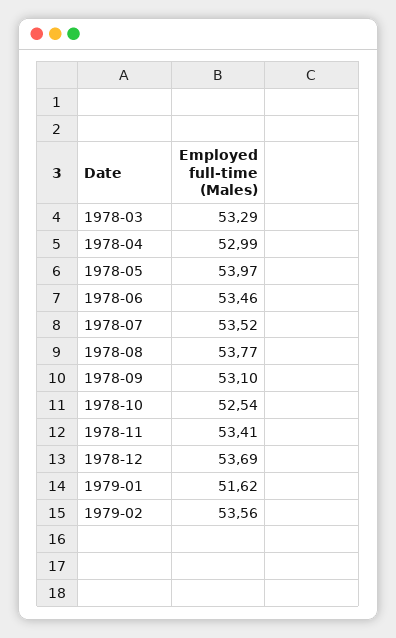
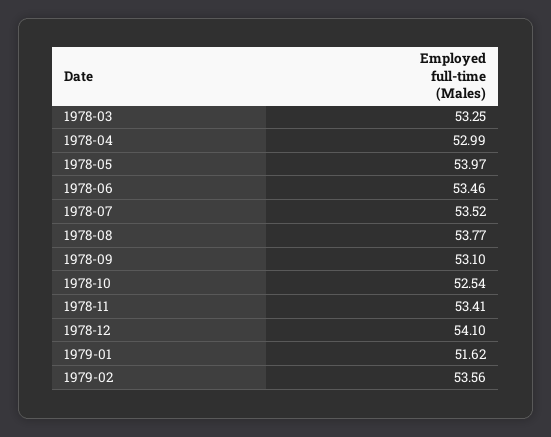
  {
-   "1978-03": 53.29,
+   "1978-03": 53.25,
    "1978-04": 52.99,
    "1978-05": 53.97,
    "1978-06": 53.46,
    "1978-07": 53.52,
    "1978-08": 53.77,
    "1978-09": 53.1,
    "1978-10": 52.54,
    "1978-11": 53.41,
-   "1978-12": 53.69,
+   "1978-12": 54.1,
    "1979-01": 51.62,
    "1979-02": 53.56
  }

